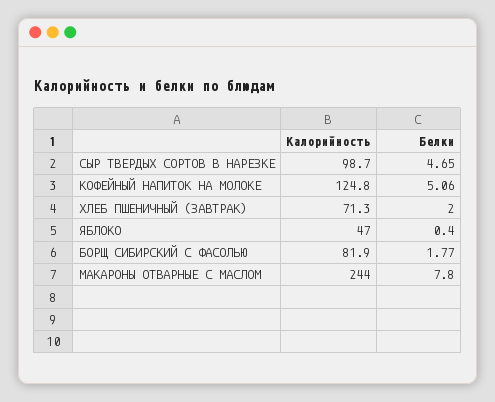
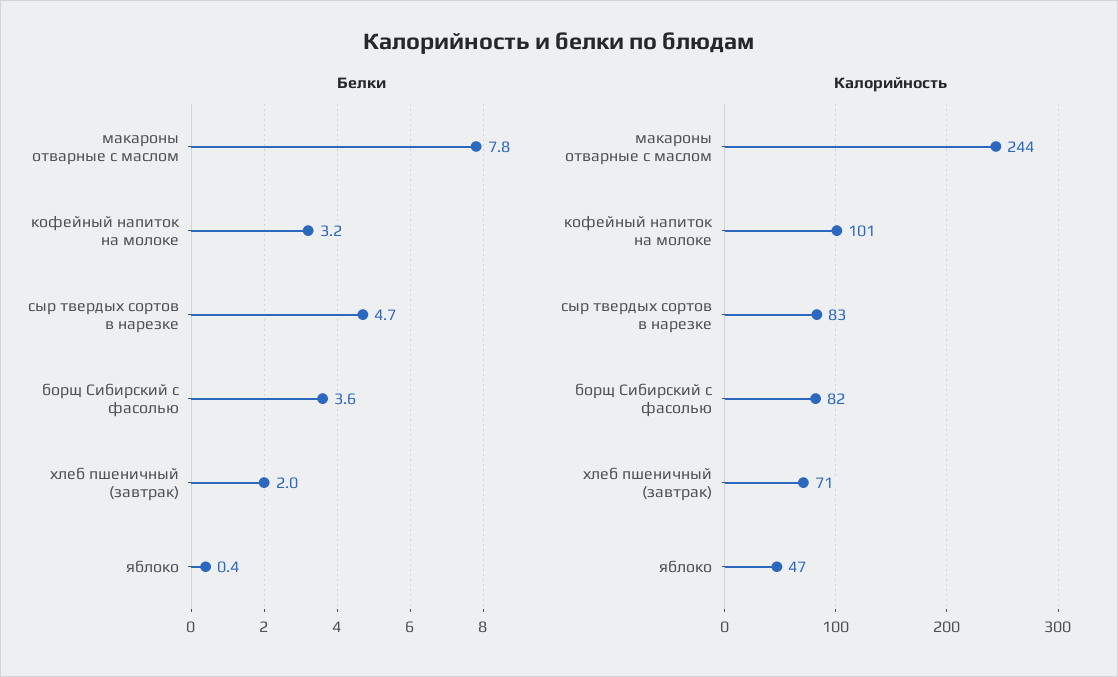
  {
    "Калорийность": {
-     "СЫР ТВЕРДЫХ СОРТОВ В НАРЕЗКЕ": 98.7,
+     "СЫР ТВЕРДЫХ СОРТОВ В НАРЕЗКЕ": 83,
-     "КОФЕЙНЫЙ НАПИТОК НА МОЛОКЕ": 124.8,
+     "КОФЕЙНЫЙ НАПИТОК НА МОЛОКЕ": 101,
      "ХЛЕБ ПШЕНИЧНЫЙ (ЗАВТРАК)": 71.3,
      "ЯБЛОКО": 47,
      "БОРЩ СИБИРСКИЙ С ФАСОЛЬЮ": 81.9,
      "МАКАРОНЫ ОТВАРНЫЕ С МАСЛОМ": 244
    },
    "Белки": {
      "СЫР ТВЕРДЫХ СОРТОВ В НАРЕЗКЕ": 4.65,
-     "КОФЕЙНЫЙ НАПИТОК НА МОЛОКЕ": 5.06,
+     "КОФЕЙНЫЙ НАПИТОК НА МОЛОКЕ": 3.2,
      "ХЛЕБ ПШЕНИЧНЫЙ (ЗАВТРАК)": 2,
      "ЯБЛОКО": 0.4,
-     "БОРЩ СИБИРСКИЙ С ФАСОЛЬЮ": 1.77,
+     "БОРЩ СИБИРСКИЙ С ФАСОЛЬЮ": 3.6,
      "МАКАРОНЫ ОТВАРНЫЕ С МАСЛОМ": 7.8
    }
  }

